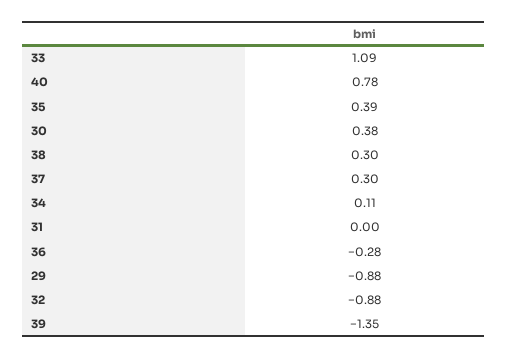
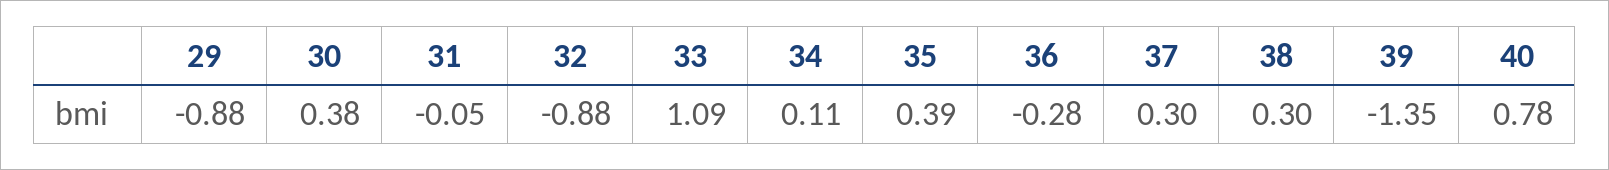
  {
    "33": 1.09,
    "40": 0.78,
    "35": 0.39,
    "30": 0.38,
    "38": 0.3,
    "37": 0.3,
    "34": 0.11,
-   "31": 0,
+   "31": -0.05,
    "36": -0.28,
    "29": -0.88,
    "32": -0.88,
    "39": -1.35
  }

